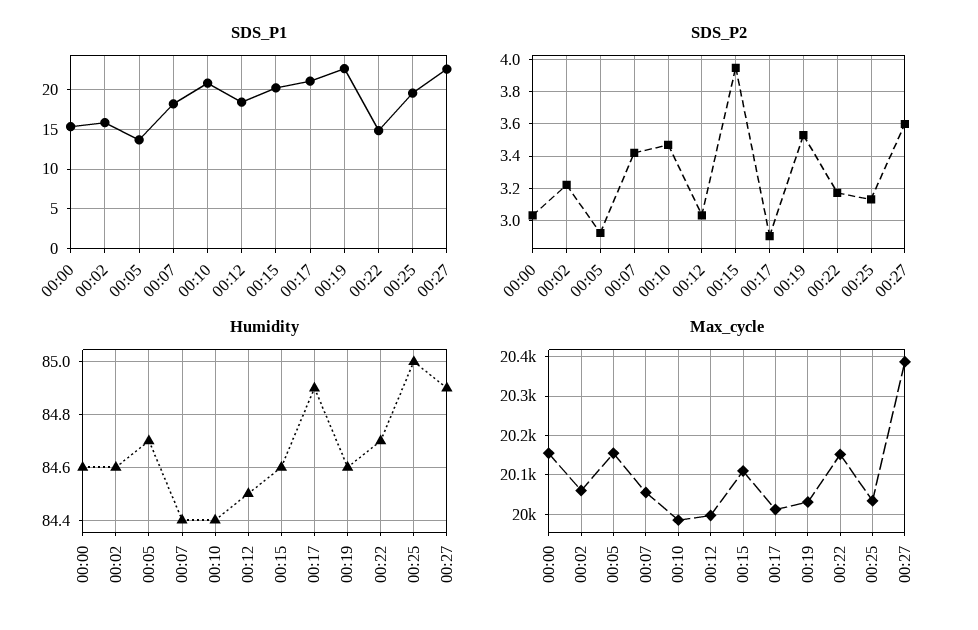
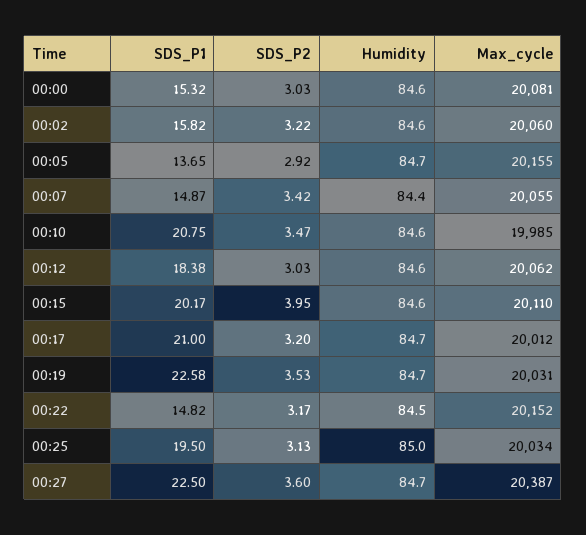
  {
    "SDS_P1": {
      "00:00": 15.32,
      "00:02": 15.82,
      "00:05": 13.65,
-     "00:07": 18,
+     "00:07": 14.87,
      "00:10": 20.75,
      "00:12": 18.38,
      "00:15": 20.17,
      "00:17": 21,
      "00:19": 22.58,
      "00:22": 14.82,
      "00:25": 19.5,
      "00:27": 22.5
    },
    "SDS_P2": {
      "00:00": 3.03,
      "00:02": 3.22,
      "00:05": 2.92,
      "00:07": 3.42,
      "00:10": 3.47,
      "00:12": 3.03,
      "00:15": 3.95,
-     "00:17": 2.9,
+     "00:17": 3.2,
      "00:19": 3.53,
      "00:22": 3.17,
      "00:25": 3.13,
      "00:27": 3.6
    },
    "Humidity": {
      "00:00": 84.6,
      "00:02": 84.6,
      "00:05": 84.7,
      "00:07": 84.4,
-     "00:10": 84.4,
+     "00:10": 84.6,
-     "00:12": 84.5,
+     "00:12": 84.6,
      "00:15": 84.6,
-     "00:17": 84.9,
+     "00:17": 84.7,
-     "00:19": 84.6,
+     "00:19": 84.7,
-     "00:22": 84.7,
+     "00:22": 84.5,
      "00:25": 85,
-     "00:27": 84.9
+     "00:27": 84.7
    },
    "Max_cycle": {
-     "00:00": 20160,
+     "00:00": 20081,
      "00:02": 20060,
      "00:05": 20155,
      "00:07": 20055,
      "00:10": 19985,
-     "00:12": 20000,
+     "00:12": 20062,
      "00:15": 20110,
      "00:17": 20012,
      "00:19": 20031,
      "00:22": 20152,
      "00:25": 20034,
      "00:27": 20387
    }
  }

